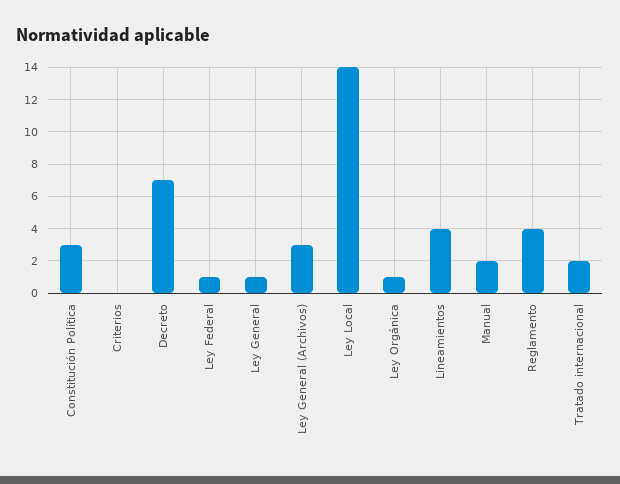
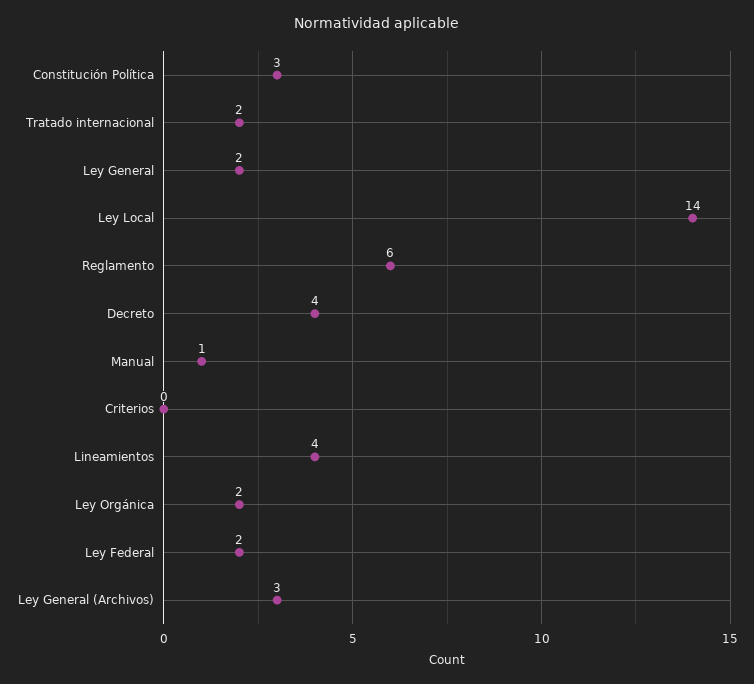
  {
    "Constitución Política": 3,
    "Criterios": 0,
-   "Decreto": 7,
+   "Decreto": 4,
-   "Ley Federal": 1,
+   "Ley Federal": 2,
-   "Ley General": 1,
+   "Ley General": 2,
    "Ley General (Archivos)": 3,
    "Ley Local": 14,
-   "Ley Orgánica": 1,
+   "Ley Orgánica": 2,
    "Lineamientos": 4,
-   "Manual": 2,
+   "Manual": 1,
-   "Reglamento": 4,
+   "Reglamento": 6,
    "Tratado internacional": 2
  }

